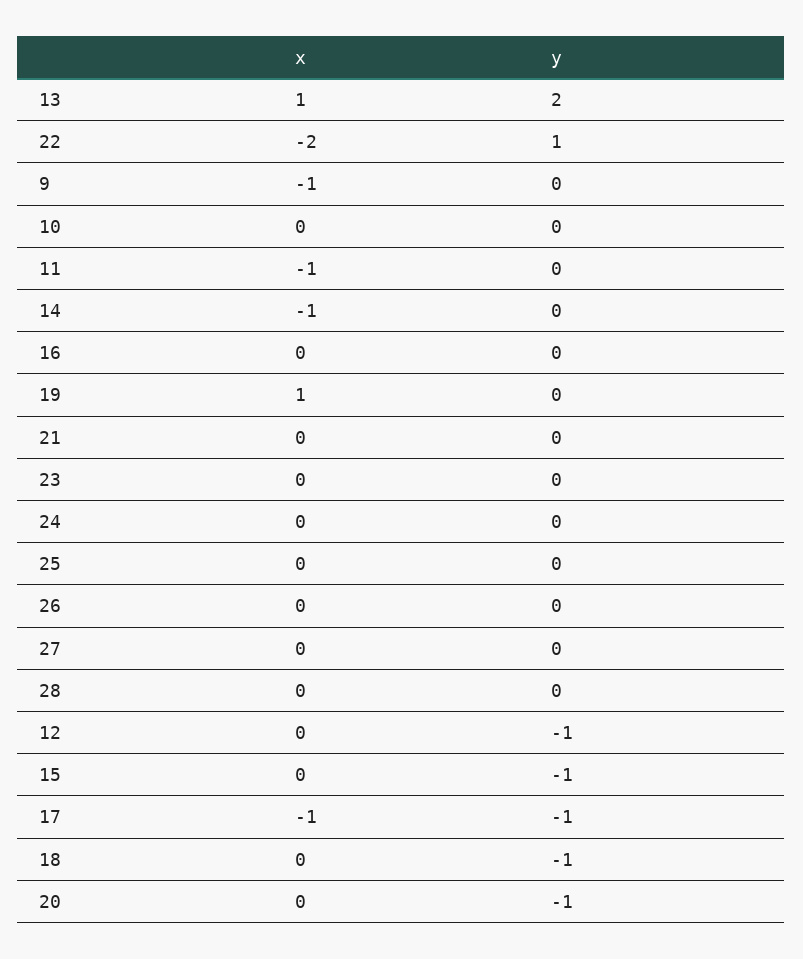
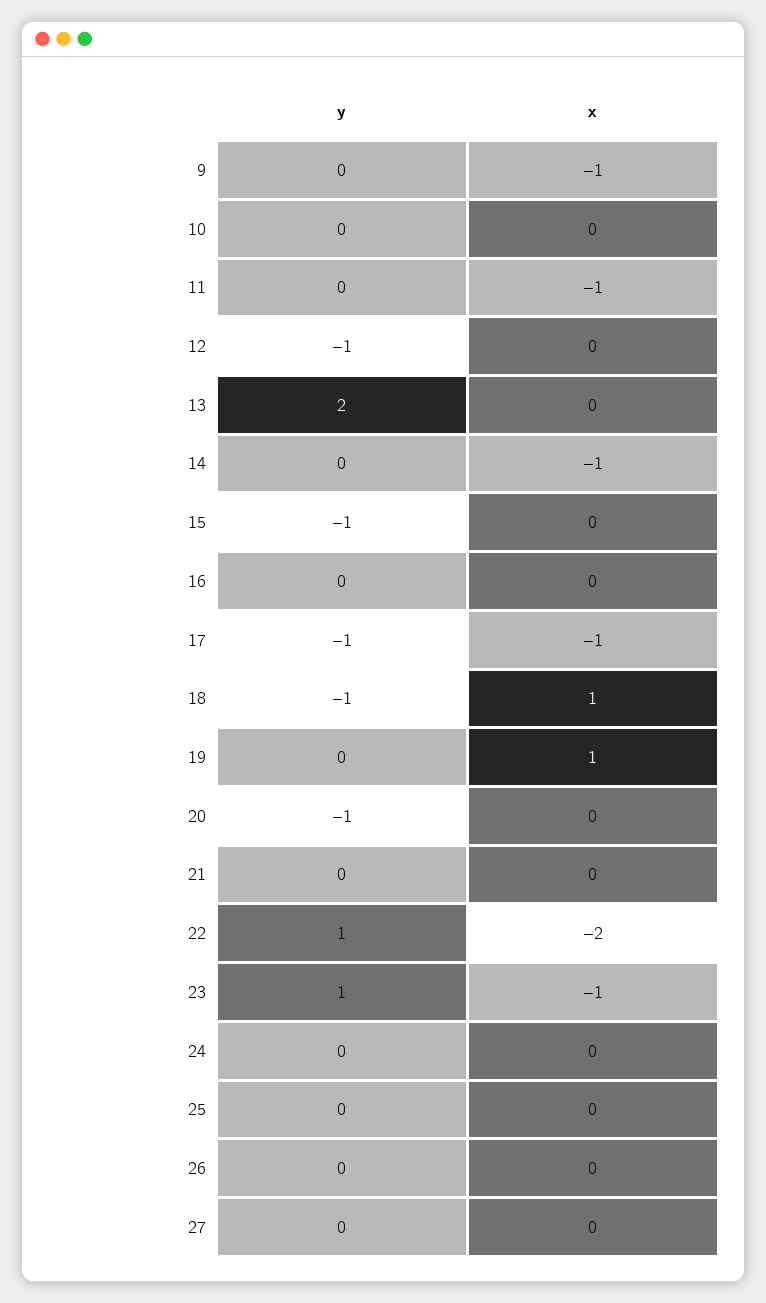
  {
    "x": {
-     "13": 1,
+     "13": 0,
      "22": -2,
      "9": -1,
      "10": 0,
      "11": -1,
      "14": -1,
      "16": 0,
      "19": 1,
      "21": 0,
-     "23": 0,
+     "23": -1,
      "24": 0,
      "25": 0,
      "26": 0,
      "27": 0,
-     "28": 0,
      "12": 0,
      "15": 0,
      "17": -1,
-     "18": 0,
+     "18": 1,
      "20": 0
    },
    "y": {
      "13": 2,
      "22": 1,
      "9": 0,
      "10": 0,
      "11": 0,
      "14": 0,
      "16": 0,
      "19": 0,
      "21": 0,
-     "23": 0,
+     "23": 1,
      "24": 0,
      "25": 0,
      "26": 0,
      "27": 0,
-     "28": 0,
      "12": -1,
      "15": -1,
      "17": -1,
      "18": -1,
      "20": -1
    }
  }

